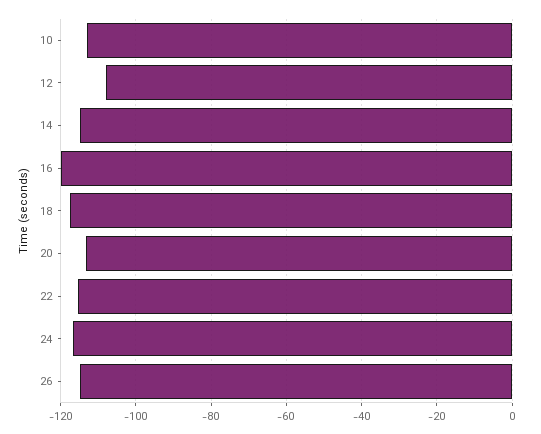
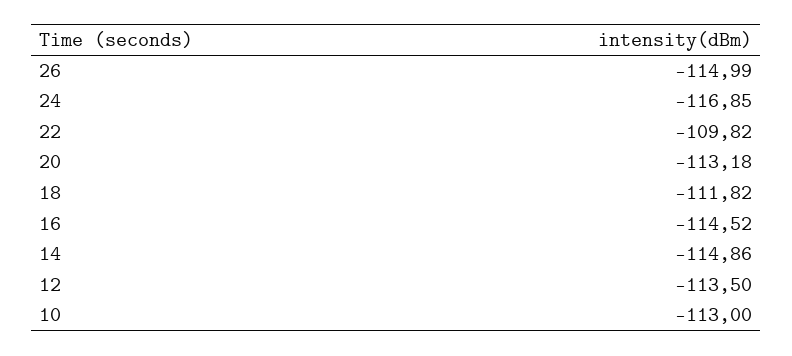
  {
    "10": -113,
-   "12": -108,
+   "12": -113.5,
    "14": -114.86,
-   "16": -120,
+   "16": -114.52,
-   "18": -118,
+   "18": -111.82,
    "20": -113.18,
-   "22": -116,
+   "22": -109.82,
    "24": -116.85,
    "26": -114.99
  }

